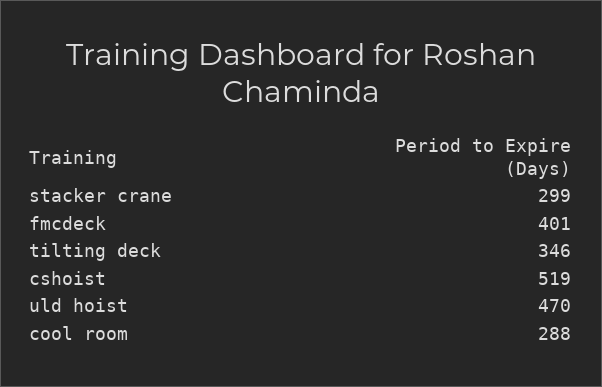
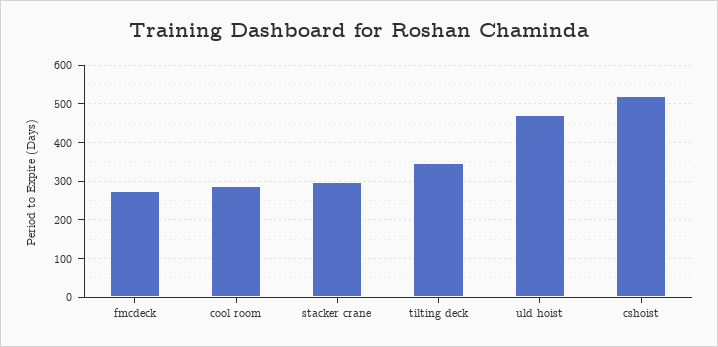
  {
    "stacker crane": 299,
-   "fmcdeck": 401,
+   "fmcdeck": 280,
    "tilting deck": 346,
    "cshoist": 519,
    "uld hoist": 470,
    "cool room": 288
  }

